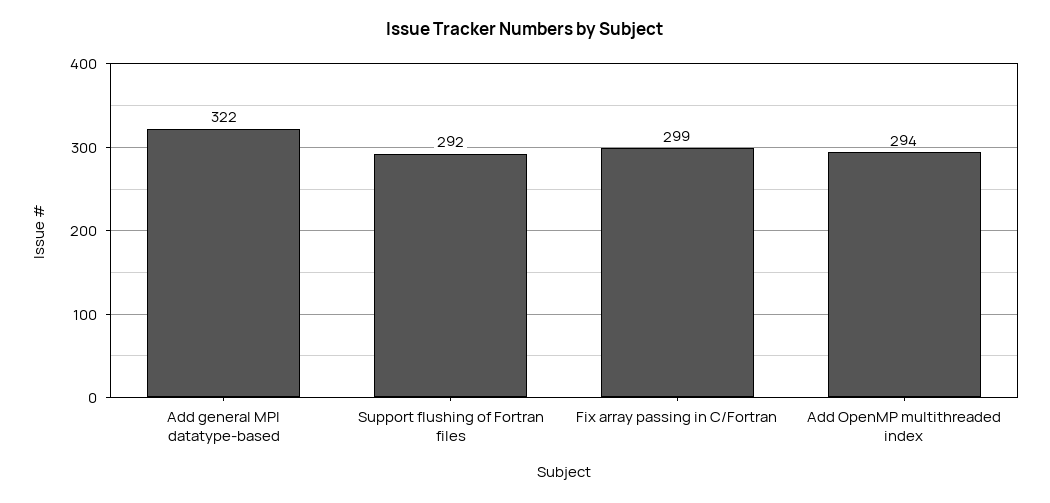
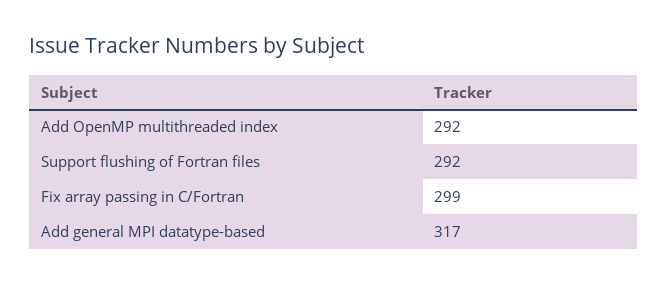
  {
-   "Add general MPI datatype-based": 322,
+   "Add general MPI datatype-based": 317,
    "Support flushing of Fortran files": 292,
    "Fix array passing in C/Fortran": 299,
-   "Add OpenMP multithreaded index": 294
+   "Add OpenMP multithreaded index": 292
  }

